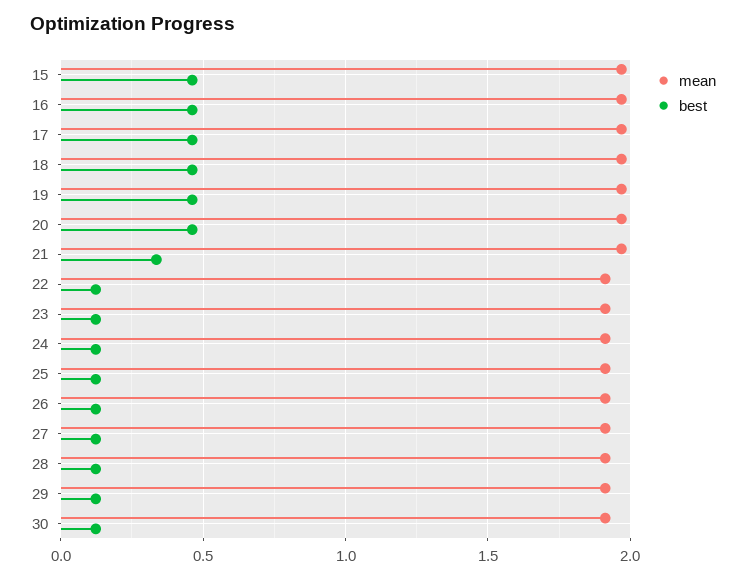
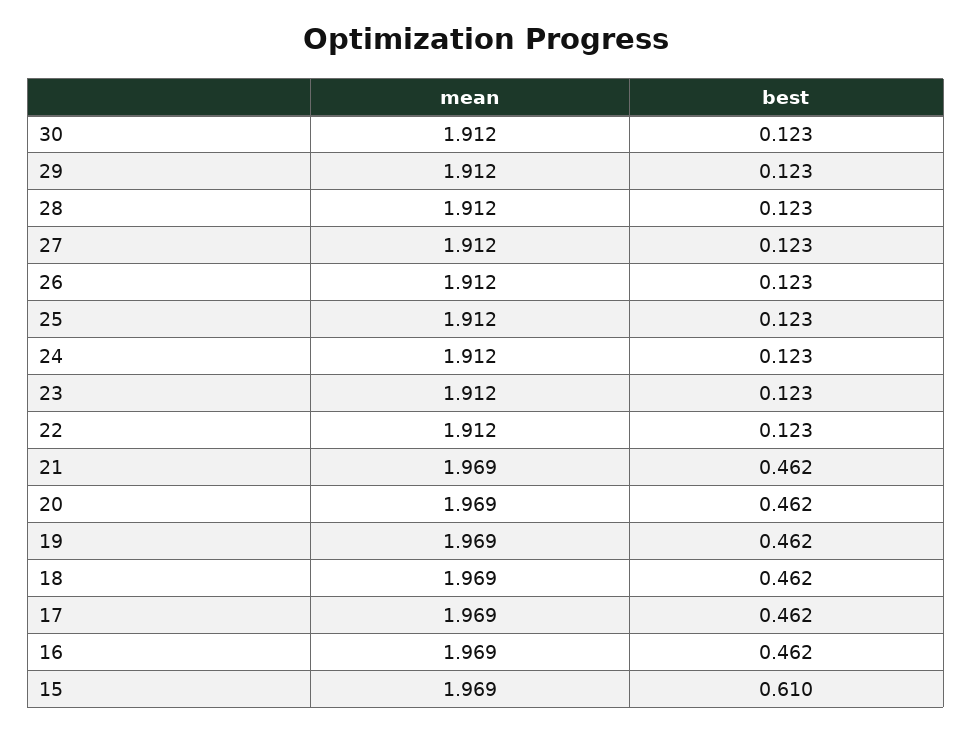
  {
    "mean": {
      "15": 1.969,
      "16": 1.969,
      "17": 1.969,
      "18": 1.969,
      "19": 1.969,
      "20": 1.969,
      "21": 1.969,
      "22": 1.912,
      "23": 1.912,
      "24": 1.912,
      "25": 1.912,
      "26": 1.912,
      "27": 1.912,
      "28": 1.912,
      "29": 1.912,
      "30": 1.912
    },
    "best": {
-     "15": 0.45,
+     "15": 0.61,
      "16": 0.462,
      "17": 0.462,
      "18": 0.462,
      "19": 0.462,
      "20": 0.462,
-     "21": 0.35,
+     "21": 0.462,
      "22": 0.123,
      "23": 0.123,
      "24": 0.123,
      "25": 0.123,
      "26": 0.123,
      "27": 0.123,
      "28": 0.123,
      "29": 0.123,
      "30": 0.123
    }
  }

